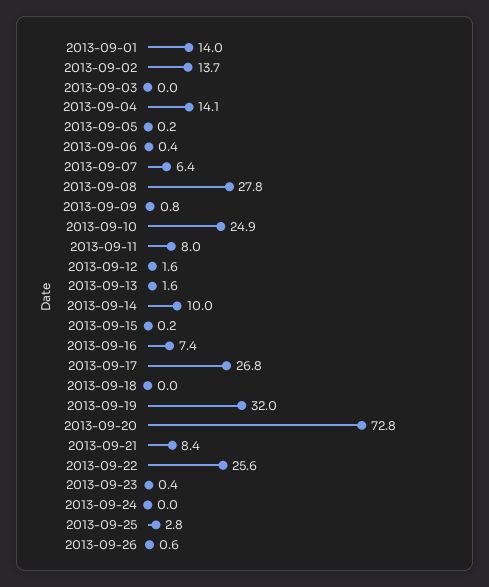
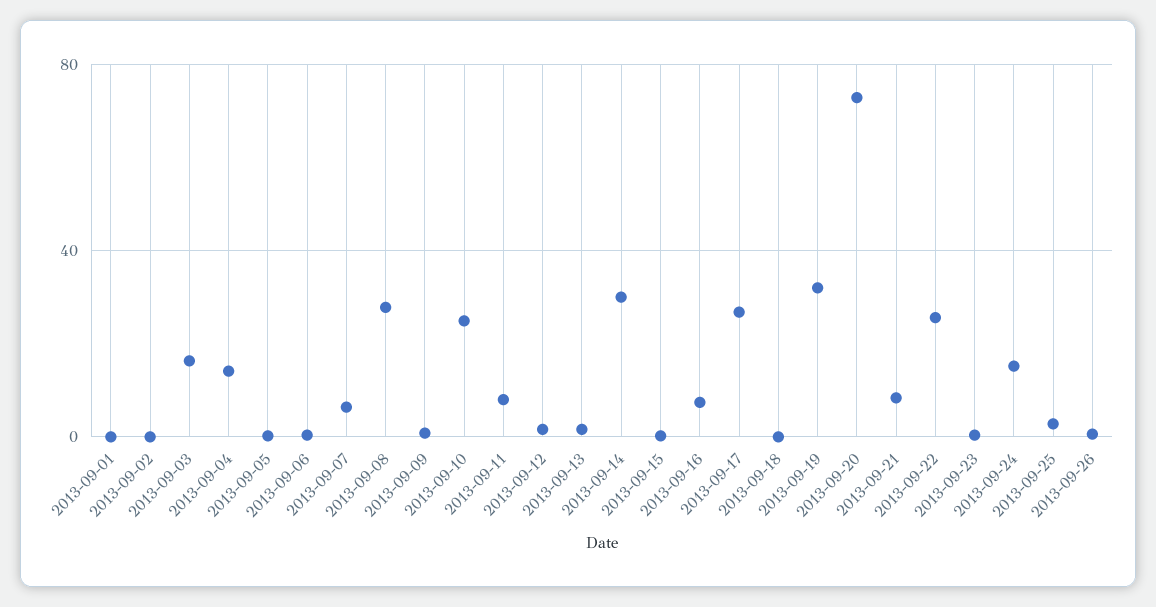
  {
-   "2013-09-01": 14,
+   "2013-09-01": 0,
-   "2013-09-02": 13.7,
+   "2013-09-02": 0,
-   "2013-09-03": 0,
+   "2013-09-03": 15,
    "2013-09-04": 14.1,
    "2013-09-05": 0.2,
    "2013-09-06": 0.4,
    "2013-09-07": 6.4,
    "2013-09-08": 27.8,
    "2013-09-09": 0.8,
    "2013-09-10": 24.9,
    "2013-09-11": 8,
    "2013-09-12": 1.6,
    "2013-09-13": 1.6,
-   "2013-09-14": 10,
+   "2013-09-14": 30,
    "2013-09-15": 0.2,
    "2013-09-16": 7.4,
    "2013-09-17": 26.8,
    "2013-09-18": 0,
    "2013-09-19": 32,
    "2013-09-20": 72.8,
    "2013-09-21": 8.4,
    "2013-09-22": 25.6,
    "2013-09-23": 0.4,
-   "2013-09-24": 0,
+   "2013-09-24": 15,
    "2013-09-25": 2.8,
    "2013-09-26": 0.6
  }

